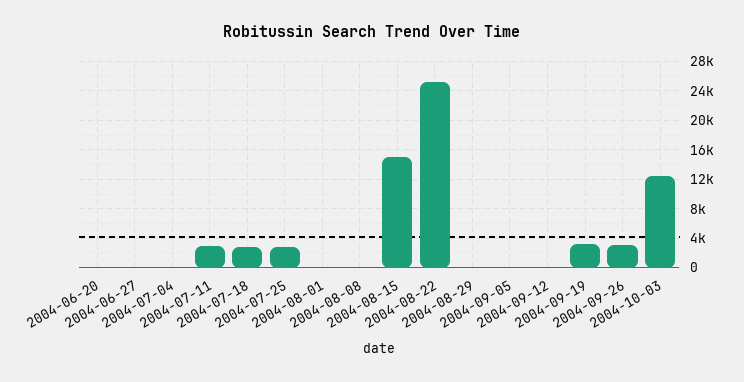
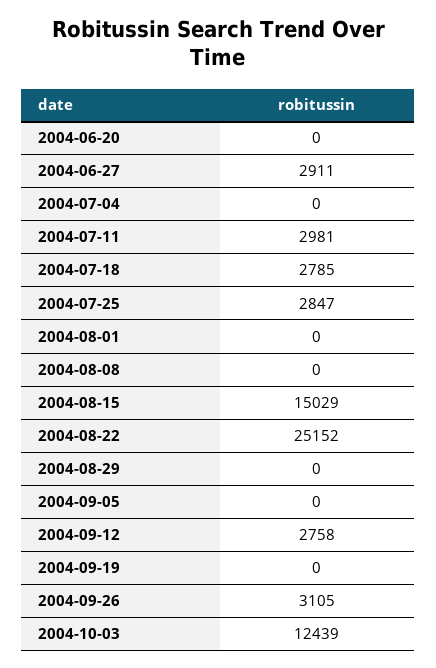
  {
    "2004-06-20": 0,
-   "2004-06-27": 0,
+   "2004-06-27": 2911,
    "2004-07-04": 0,
    "2004-07-11": 2981,
    "2004-07-18": 2785,
    "2004-07-25": 2847,
    "2004-08-01": 0,
    "2004-08-08": 0,
    "2004-08-15": 15029,
    "2004-08-22": 25152,
    "2004-08-29": 0,
    "2004-09-05": 0,
-   "2004-09-12": 0,
+   "2004-09-12": 2758,
-   "2004-09-19": 3000,
+   "2004-09-19": 0,
    "2004-09-26": 3105,
    "2004-10-03": 12439
  }

